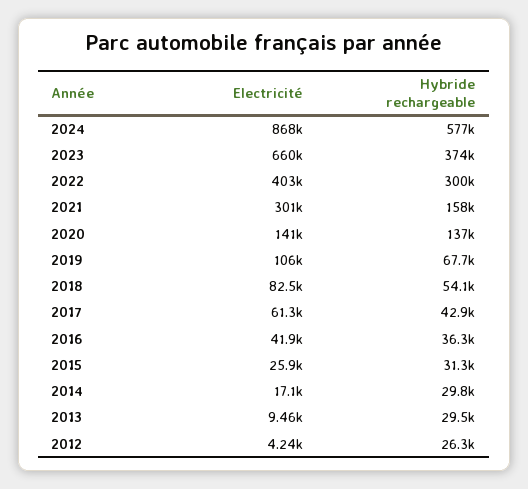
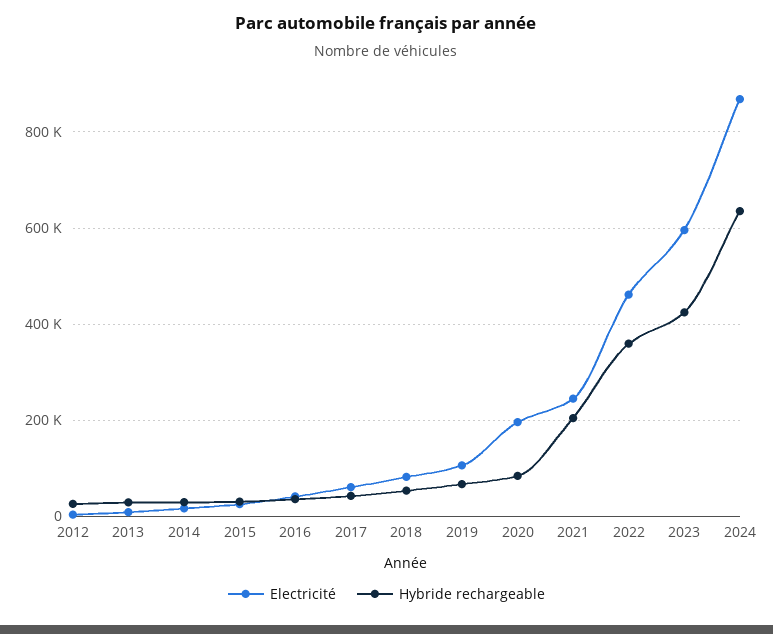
  {
    "Electricité": {
      "2024": 868000,
-     "2023": 660000,
+     "2023": 600000,
-     "2022": 403000,
+     "2022": 460000,
-     "2021": 301000,
+     "2021": 240000,
-     "2020": 141000,
+     "2020": 200000,
      "2019": 106000,
      "2018": 82500,
      "2017": 61300,
      "2016": 41900,
      "2015": 25900,
      "2014": 17100,
      "2013": 9460,
      "2012": 4240
    },
    "Hybride rechargeable": {
-     "2024": 577000,
+     "2024": 640000,
-     "2023": 374000,
+     "2023": 420000,
-     "2022": 300000,
+     "2022": 360000,
-     "2021": 158000,
+     "2021": 200000,
-     "2020": 137000,
+     "2020": 80000,
      "2019": 67700,
      "2018": 54100,
      "2017": 42900,
      "2016": 36300,
      "2015": 31300,
      "2014": 29800,
      "2013": 29500,
      "2012": 26300
    }
  }

